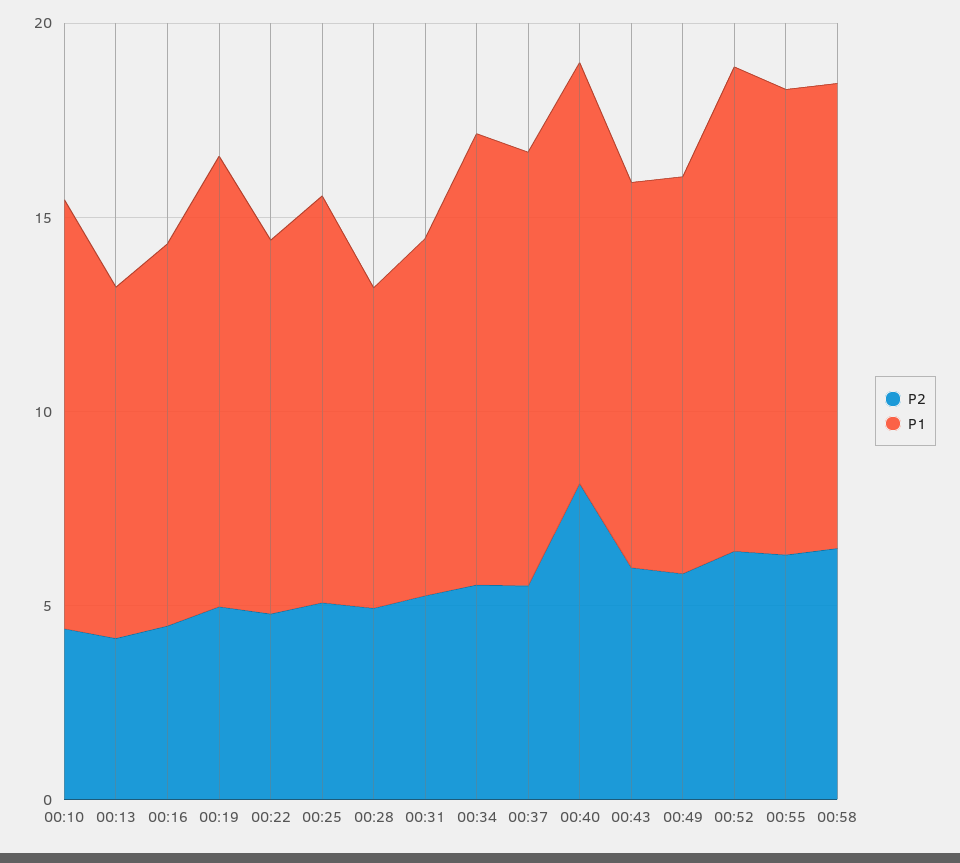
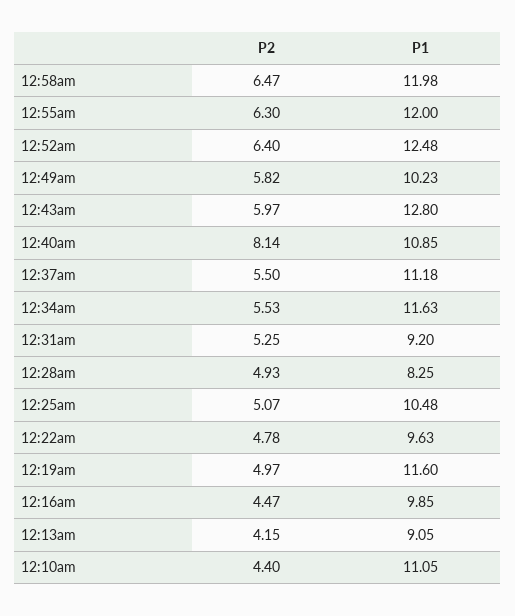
  {
    "P2": {
      "00:10": 4.4,
      "00:13": 4.15,
      "00:16": 4.47,
      "00:19": 4.97,
      "00:22": 4.78,
      "00:25": 5.07,
      "00:28": 4.93,
      "00:31": 5.25,
      "00:34": 5.53,
      "00:37": 5.5,
      "00:40": 8.14,
      "00:43": 5.97,
      "00:49": 5.82,
      "00:52": 6.4,
      "00:55": 6.3,
      "00:58": 6.47
    },
    "P1": {
      "00:10": 11.05,
      "00:13": 9.05,
      "00:16": 9.85,
      "00:19": 11.6,
      "00:22": 9.63,
      "00:25": 10.48,
      "00:28": 8.25,
      "00:31": 9.2,
      "00:34": 11.63,
      "00:37": 11.18,
      "00:40": 10.85,
-     "00:43": 10,
+     "00:43": 12.8,
      "00:49": 10.23,
      "00:52": 12.48,
      "00:55": 12,
      "00:58": 11.98
    }
  }

